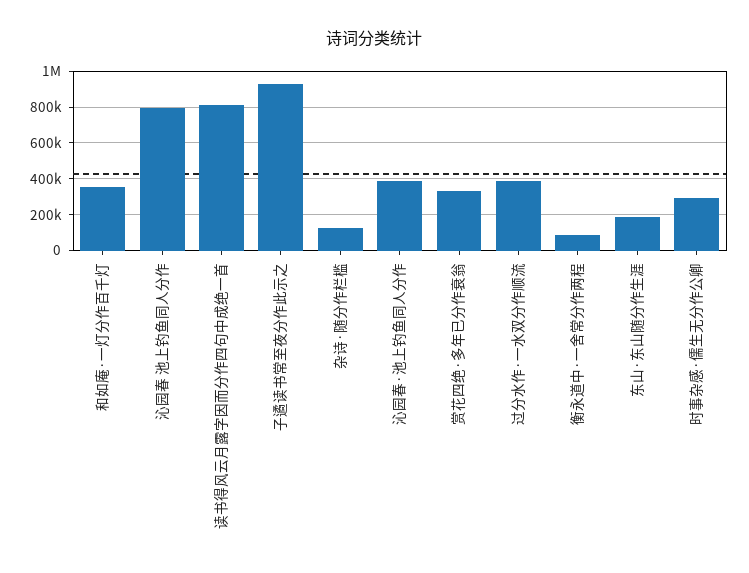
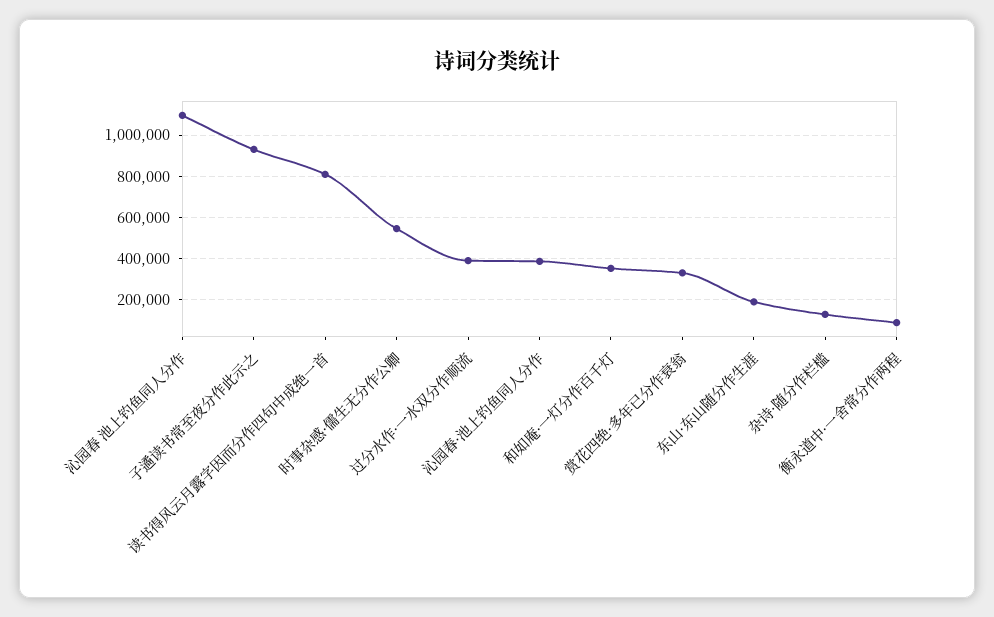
  {
    "和如庵·一灯分作百千灯": 350000,
-   "沁园春 池上钓鱼同人分作": 800000,
+   "沁园春 池上钓鱼同人分作": 1100000,
    "读书得风云月露字因而分作四句中成绝一首": 800000,
    "子遹读书常至夜分作此示之": 950000,
    "杂诗·随分作栏槛": 150000,
    "沁园春·池上钓鱼同人分作": 400000,
    "赏花四绝·多年已分作衰翁": 350000,
    "过分水作·一水双分作顺流": 400000,
    "衡永道中·一舍常分作两程": 100000,
    "东山·东山随分作生涯": 200000,
-   "时事杂感·儒生无分作公卿": 300000
+   "时事杂感·儒生无分作公卿": 550000
  }

